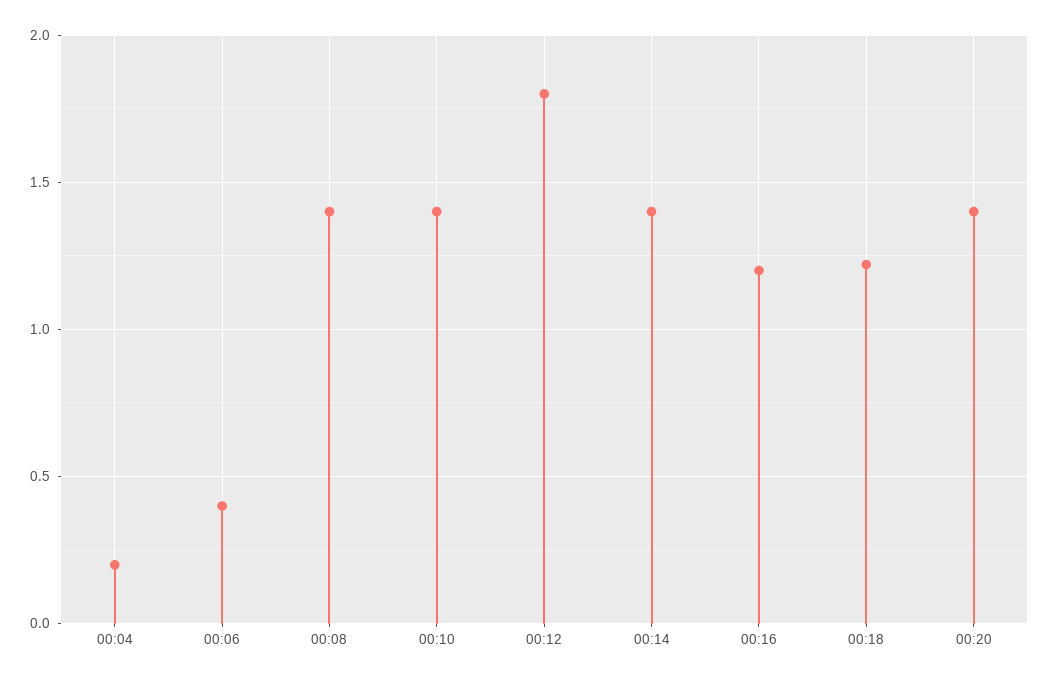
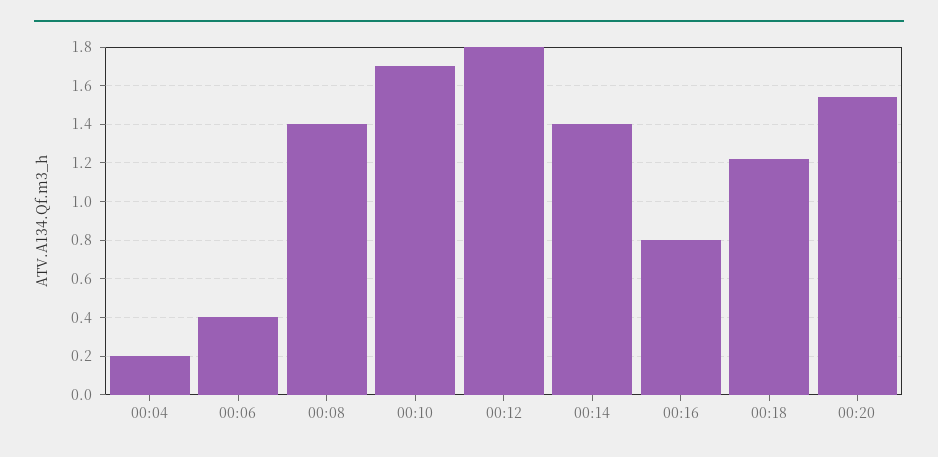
  {
    "00:04": 0.2,
    "00:06": 0.4,
    "00:08": 1.4,
-   "00:10": 1.4,
+   "00:10": 1.7,
    "00:12": 1.8,
    "00:14": 1.4,
-   "00:16": 1.2,
+   "00:16": 0.8,
    "00:18": 1.2,
-   "00:20": 1.4
+   "00:20": 1.55
  }

